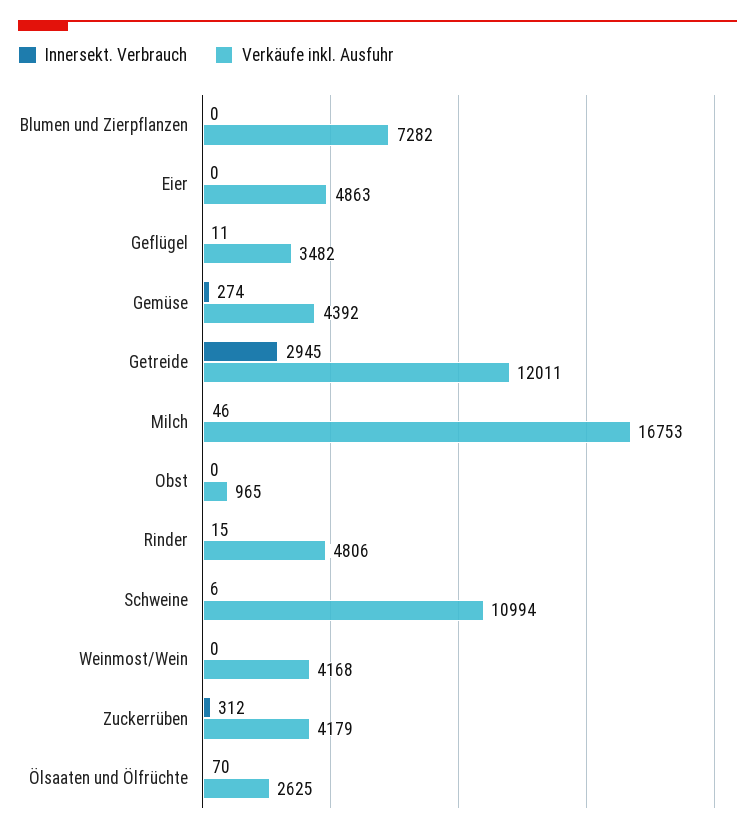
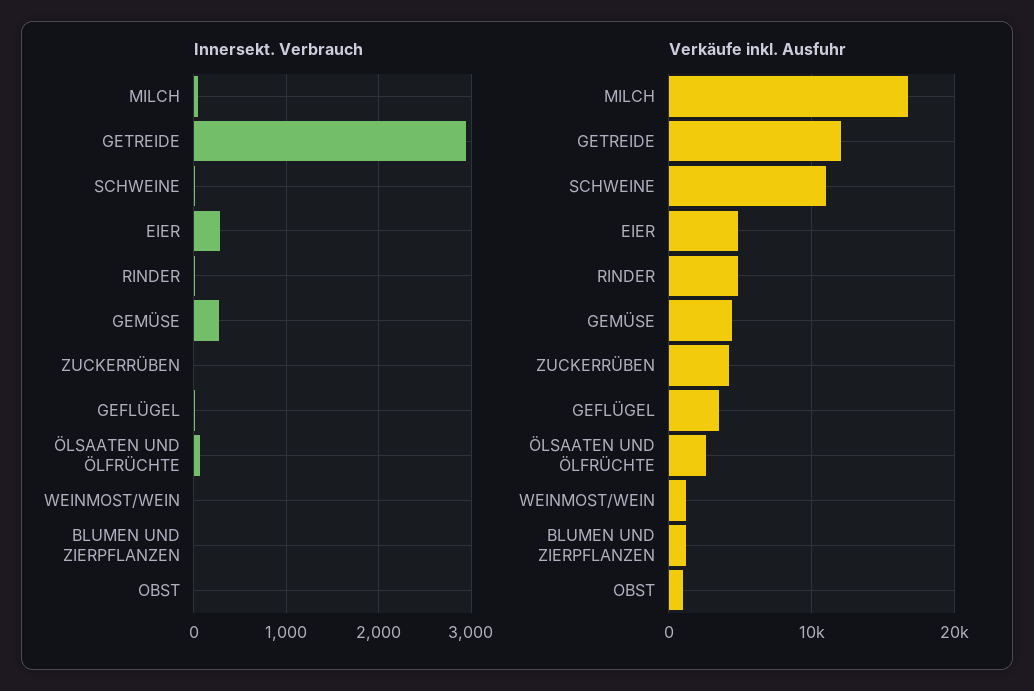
  {
    "Innersekt. Verbrauch": {
      "Blumen und Zierpflanzen": 0,
-     "Eier": 0,
+     "Eier": 300,
      "Geflügel": 11,
      "Gemüse": 274,
      "Getreide": 2945,
      "Milch": 46,
      "Obst": 0,
      "Rinder": 15,
      "Schweine": 6,
      "Weinmost/Wein": 0,
-     "Zuckerrüben": 312,
+     "Zuckerrüben": 0,
      "Ölsaaten und Ölfrüchte": 70
    },
    "Verkäufe inkl. Ausfuhr": {
-     "Blumen und Zierpflanzen": 7282,
+     "Blumen und Zierpflanzen": 1000,
      "Eier": 4863,
      "Geflügel": 3482,
      "Gemüse": 4392,
      "Getreide": 12011,
      "Milch": 16753,
      "Obst": 965,
      "Rinder": 4806,
      "Schweine": 10994,
-     "Weinmost/Wein": 4168,
+     "Weinmost/Wein": 1000,
      "Zuckerrüben": 4179,
      "Ölsaaten und Ölfrüchte": 2625
    }
  }

